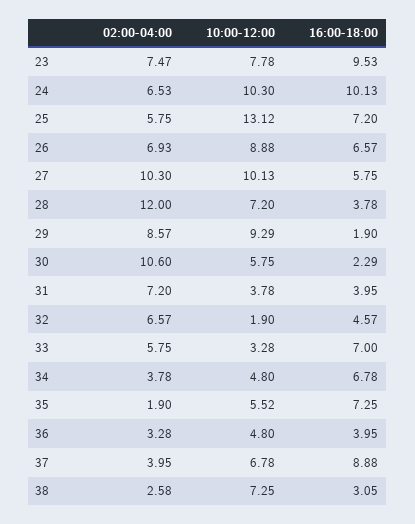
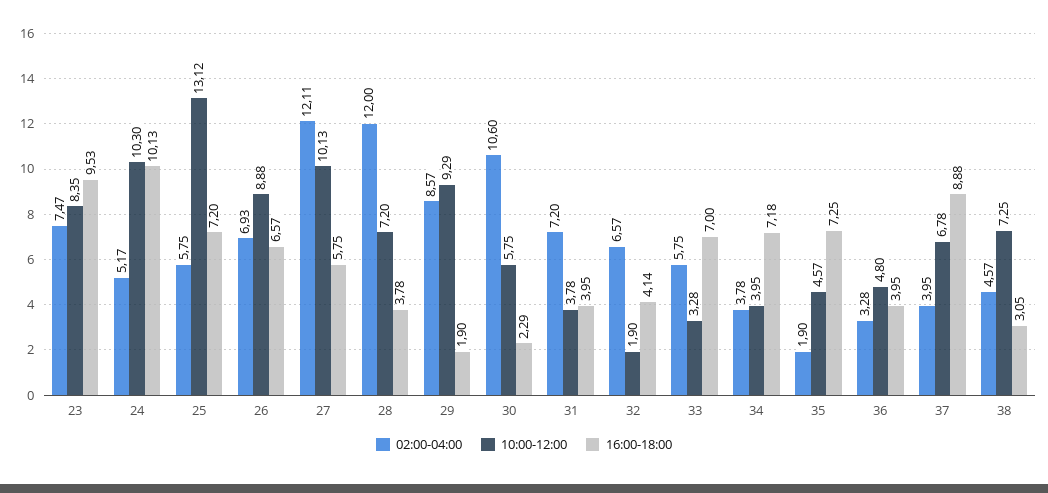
  {
    "02:00-04:00": {
      "23": 7.47,
-     "24": 6.53,
+     "24": 5.17,
      "25": 5.75,
      "26": 6.93,
-     "27": 10.3,
+     "27": 12.11,
      "28": 12,
      "29": 8.57,
      "30": 10.6,
      "31": 7.2,
      "32": 6.57,
      "33": 5.75,
      "34": 3.78,
      "35": 1.9,
      "36": 3.28,
      "37": 3.95,
-     "38": 2.58
+     "38": 4.57
    },
    "10:00-12:00": {
-     "23": 7.78,
+     "23": 8.35,
      "24": 10.3,
      "25": 13.12,
      "26": 8.88,
      "27": 10.13,
      "28": 7.2,
      "29": 9.29,
      "30": 5.75,
      "31": 3.78,
      "32": 1.9,
      "33": 3.28,
-     "34": 4.8,
+     "34": 3.95,
-     "35": 5.52,
+     "35": 4.57,
      "36": 4.8,
      "37": 6.78,
      "38": 7.25
    },
    "16:00-18:00": {
      "23": 9.53,
      "24": 10.13,
      "25": 7.2,
      "26": 6.57,
      "27": 5.75,
      "28": 3.78,
      "29": 1.9,
      "30": 2.29,
      "31": 3.95,
-     "32": 4.57,
+     "32": 4.14,
      "33": 7,
-     "34": 6.78,
+     "34": 7.18,
      "35": 7.25,
      "36": 3.95,
      "37": 8.88,
      "38": 3.05
    }
  }

